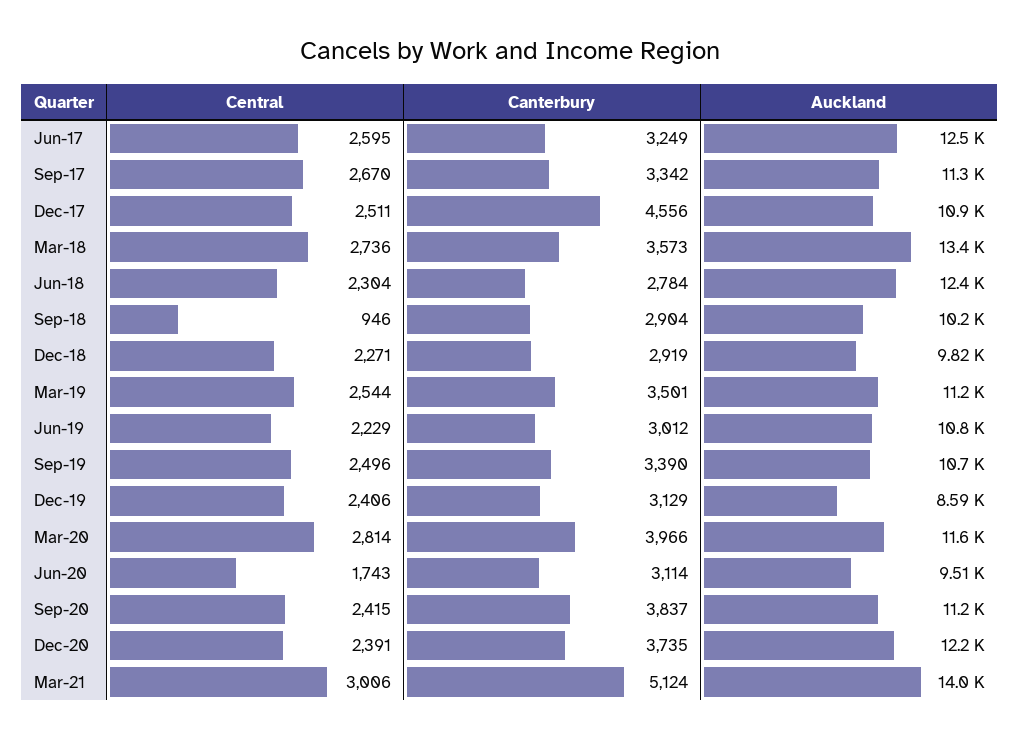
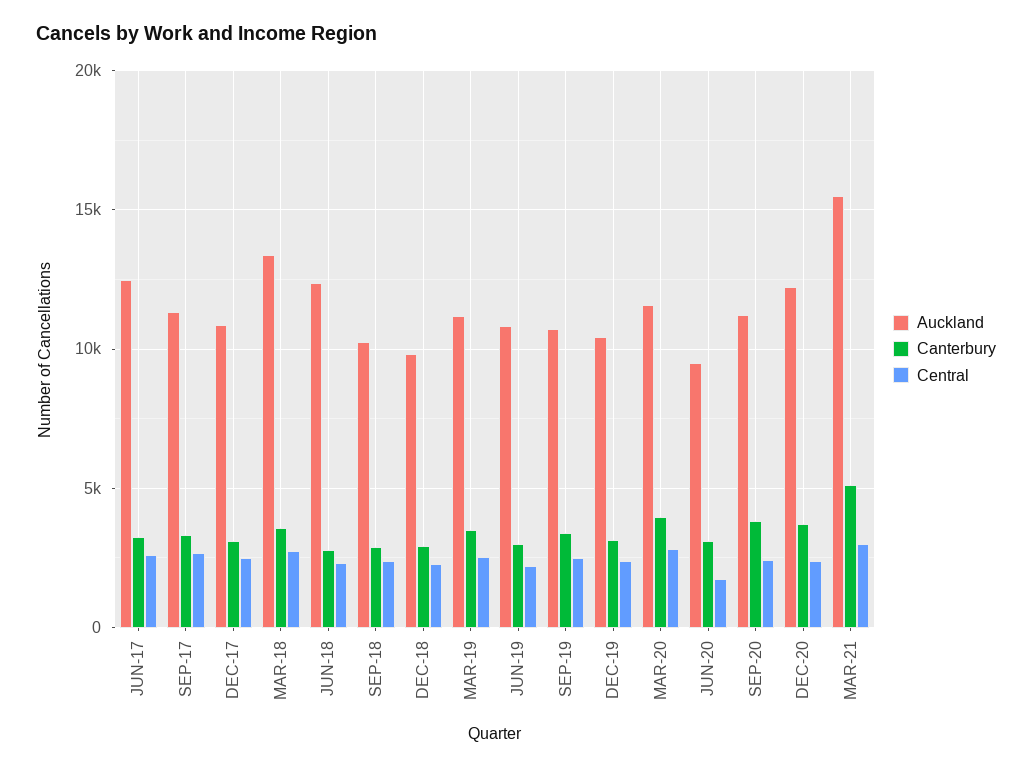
  {
    "Central": {
      "Jun-17": 2595,
      "Sep-17": 2670,
      "Dec-17": 2511,
      "Mar-18": 2736,
      "Jun-18": 2304,
-     "Sep-18": 946,
+     "Sep-18": 2500,
      "Dec-18": 2271,
      "Mar-19": 2544,
      "Jun-19": 2229,
      "Sep-19": 2496,
      "Dec-19": 2406,
      "Mar-20": 2814,
      "Jun-20": 1743,
      "Sep-20": 2415,
      "Dec-20": 2391,
      "Mar-21": 3006
    },
    "Canterbury": {
      "Jun-17": 3249,
      "Sep-17": 3342,
-     "Dec-17": 4556,
+     "Dec-17": 3000,
      "Mar-18": 3573,
      "Jun-18": 2784,
      "Sep-18": 2904,
      "Dec-18": 2919,
      "Mar-19": 3501,
      "Jun-19": 3012,
      "Sep-19": 3390,
      "Dec-19": 3129,
      "Mar-20": 3966,
      "Jun-20": 3114,
      "Sep-20": 3837,
      "Dec-20": 3735,
      "Mar-21": 5124
    },
    "Auckland": {
      "Jun-17": 12500,
      "Sep-17": 11300,
      "Dec-17": 10900,
      "Mar-18": 13400,
      "Jun-18": 12400,
      "Sep-18": 10200,
      "Dec-18": 9820,
      "Mar-19": 11200,
      "Jun-19": 10800,
      "Sep-19": 10700,
-     "Dec-19": 8590,
+     "Dec-19": 10500,
      "Mar-20": 11600,
      "Jun-20": 9510,
      "Sep-20": 11200,
      "Dec-20": 12200,
-     "Mar-21": 14000
+     "Mar-21": 15500
    }
  }

